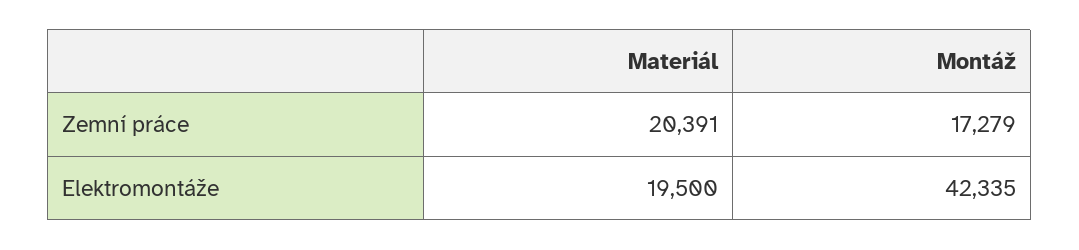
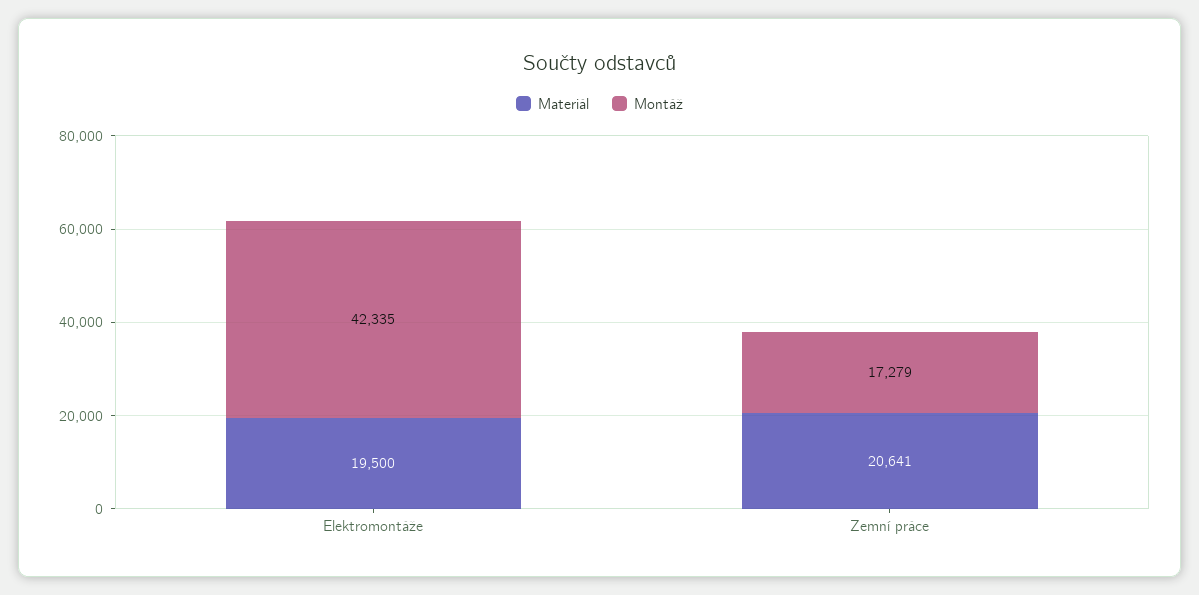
  {
    "Materiál": {
-     "Zemní práce": 20391,
+     "Zemní práce": 20641,
      "Elektromontáže": 19500
    },
    "Montáž": {
      "Zemní práce": 17279,
      "Elektromontáže": 42335
    }
  }

